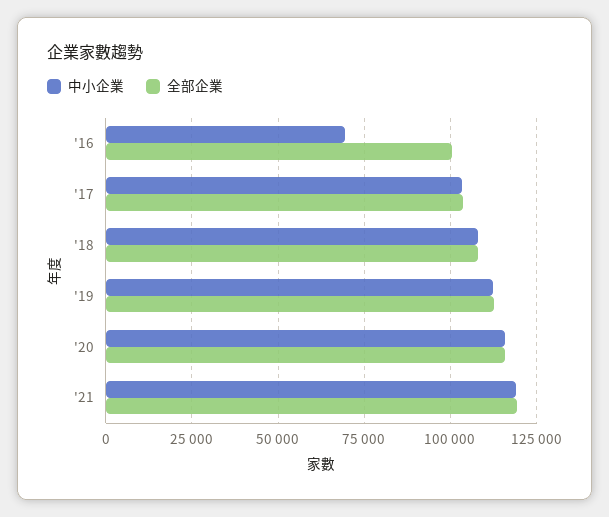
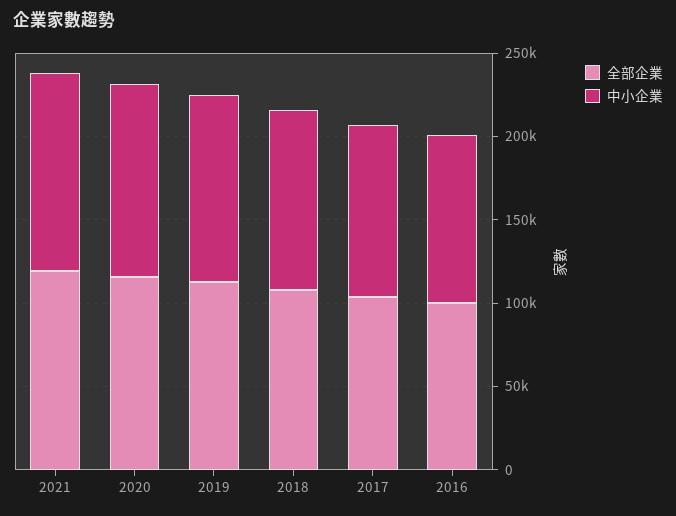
  {
    "中小企業": {
-     "'16": 70000,
+     "'16": 100000,
      "'17": 102500,
      "'18": 107500,
      "'19": 112500,
      "'20": 115000,
      "'21": 120000
    },
    "全部企業": {
      "'16": 100000,
      "'17": 102500,
      "'18": 107500,
      "'19": 112500,
      "'20": 115000,
      "'21": 120000
    }
  }

